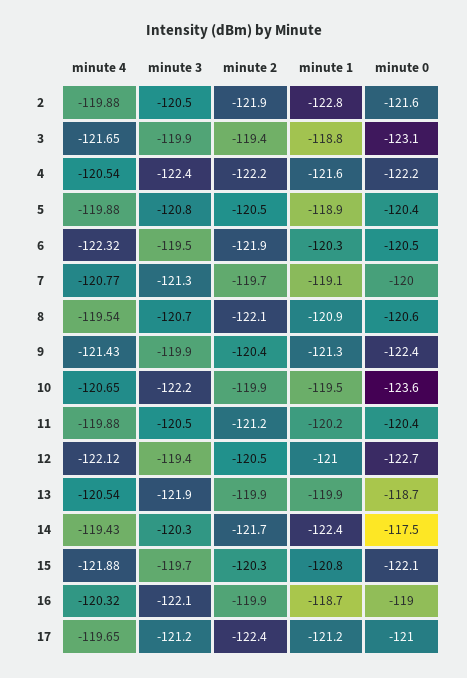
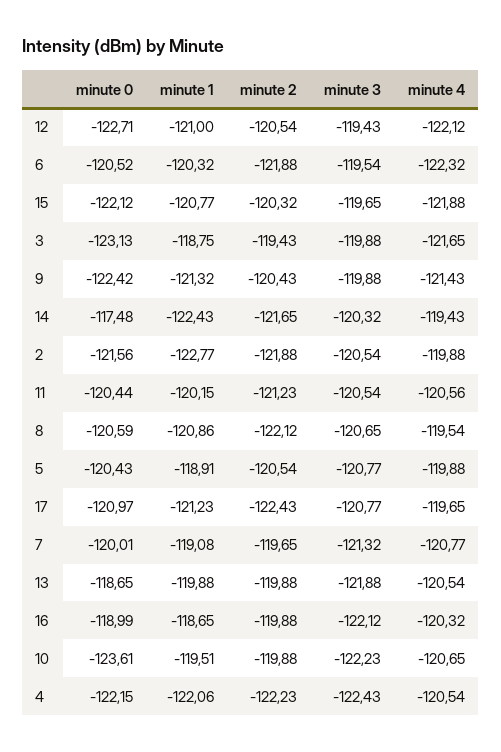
  {
    "minute 4": {
      "2": -119.88,
      "3": -121.65,
      "4": -120.54,
      "5": -119.88,
      "6": -122.32,
      "7": -120.77,
      "8": -119.54,
      "9": -121.43,
      "10": -120.65,
-     "11": -119.88,
+     "11": -120.56,
      "12": -122.12,
      "13": -120.54,
      "14": -119.43,
      "15": -121.88,
      "16": -120.32,
      "17": -119.65
    },
    "minute 3": {
      "2": -120.54,
      "3": -119.88,
      "4": -122.43,
      "5": -120.77,
      "6": -119.54,
      "7": -121.32,
      "8": -120.65,
      "9": -119.88,
      "10": -122.23,
      "11": -120.54,
      "12": -119.43,
      "13": -121.88,
      "14": -120.32,
      "15": -119.65,
      "16": -122.12,
-     "17": -121.2
+     "17": -120.77
    },
    "minute 2": {
      "2": -121.88,
      "3": -119.43,
      "4": -122.23,
      "5": -120.54,
      "6": -121.88,
      "7": -119.65,
      "8": -122.12,
      "9": -120.43,
      "10": -119.88,
      "11": -121.23,
      "12": -120.54,
      "13": -119.88,
      "14": -121.65,
      "15": -120.32,
      "16": -119.88,
      "17": -122.43
    },
    "minute 1": {
      "2": -122.77,
      "3": -118.75,
-     "4": -121.6,
+     "4": -122.06,
      "5": -118.91,
      "6": -120.32,
      "7": -119.08,
      "8": -120.86,
      "9": -121.32,
      "10": -119.51,
      "11": -120.15,
      "12": -121,
      "13": -119.88,
      "14": -122.43,
      "15": -120.77,
      "16": -118.65,
      "17": -121.23
    },
    "minute 0": {
      "2": -121.56,
      "3": -123.13,
      "4": -122.15,
      "5": -120.43,
      "6": -120.52,
      "7": -120.01,
      "8": -120.59,
      "9": -122.42,
      "10": -123.61,
      "11": -120.44,
      "12": -122.71,
      "13": -118.65,
      "14": -117.48,
      "15": -122.12,
      "16": -118.99,
      "17": -120.97
    }
  }

